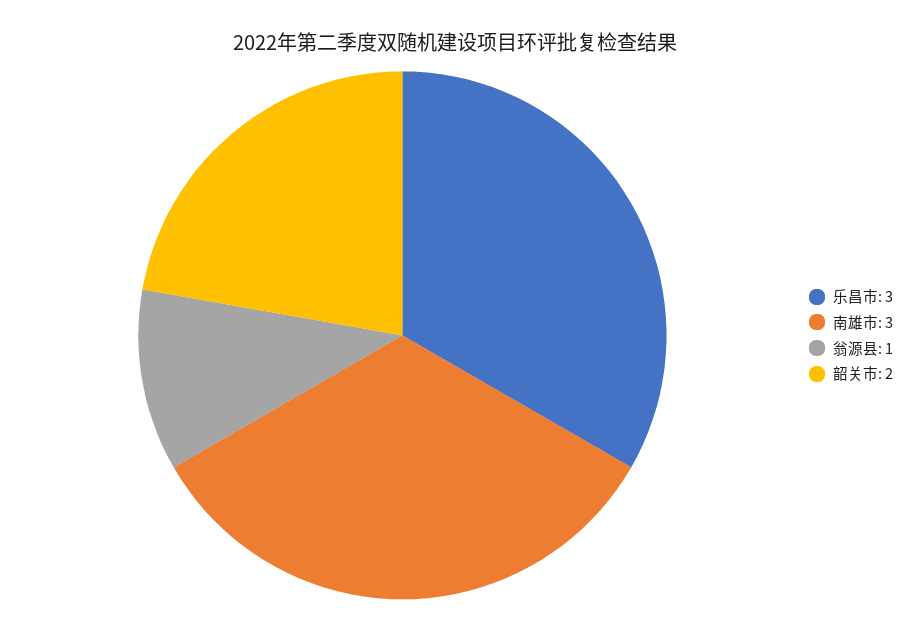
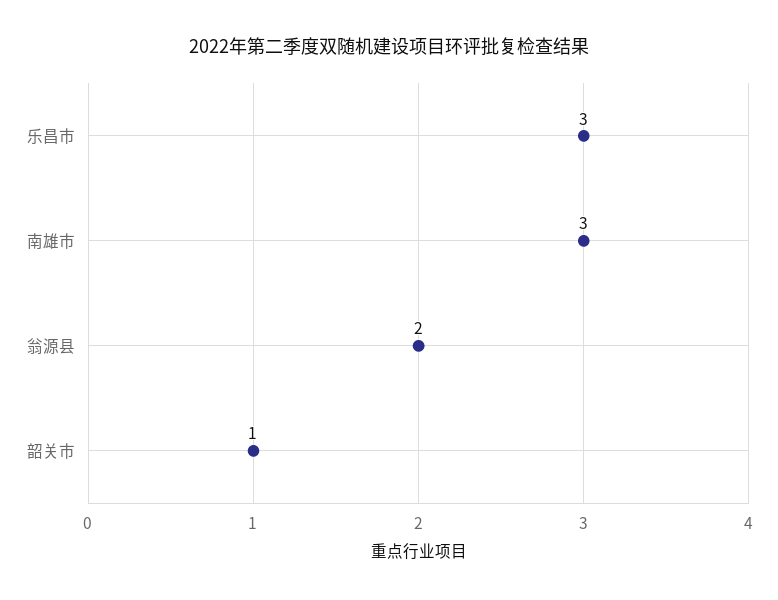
  {
    "乐昌市": 3,
    "南雄市": 3,
-   "翁源县": 1,
+   "翁源县": 2,
-   "韶关市": 2
+   "韶关市": 1
  }

